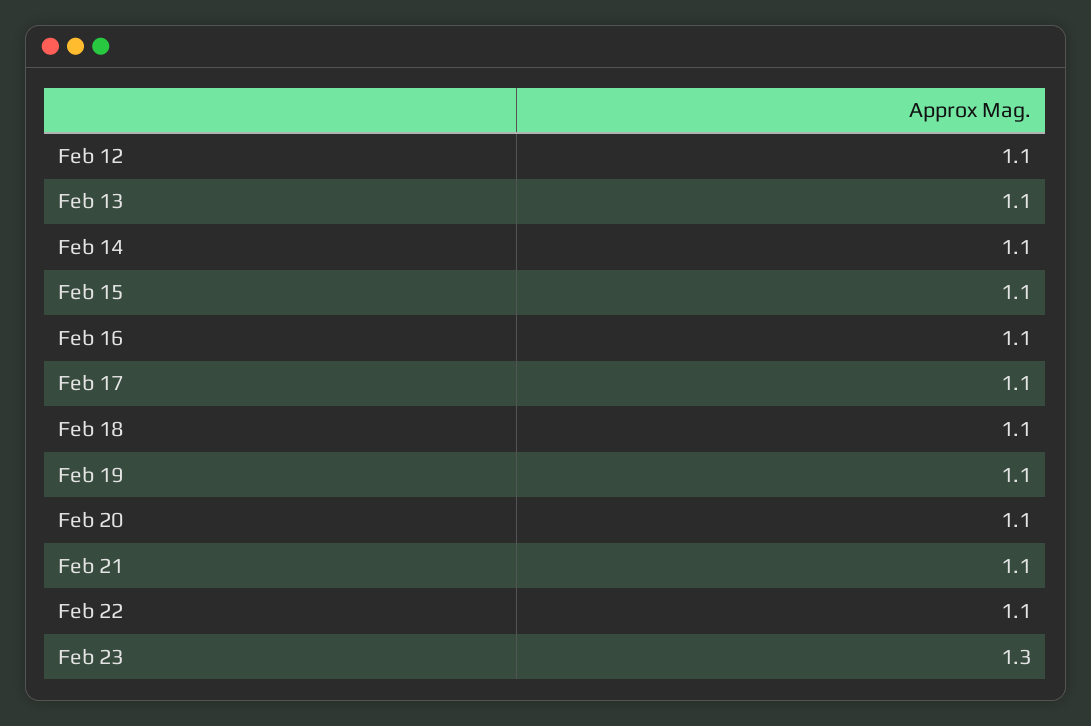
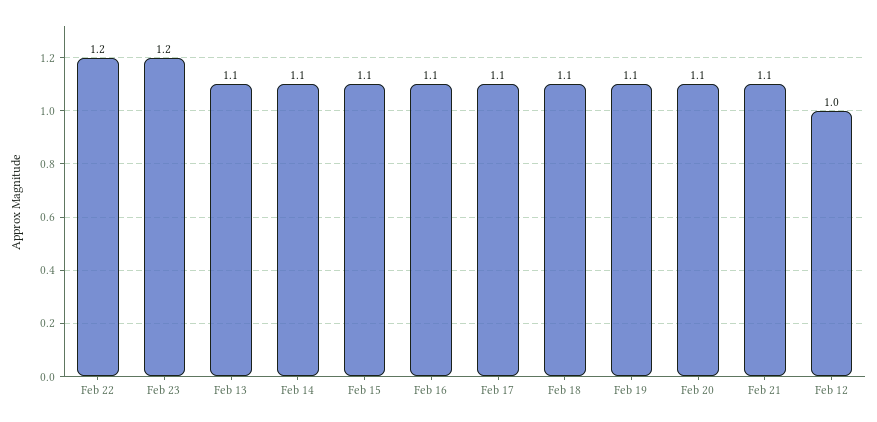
  {
-   "Feb 12": 1.1,
+   "Feb 12": 1,
    "Feb 13": 1.1,
    "Feb 14": 1.1,
    "Feb 15": 1.1,
    "Feb 16": 1.1,
    "Feb 17": 1.1,
    "Feb 18": 1.1,
    "Feb 19": 1.1,
    "Feb 20": 1.1,
    "Feb 21": 1.1,
-   "Feb 22": 1.1,
+   "Feb 22": 1.2,
-   "Feb 23": 1.3
+   "Feb 23": 1.2
  }

